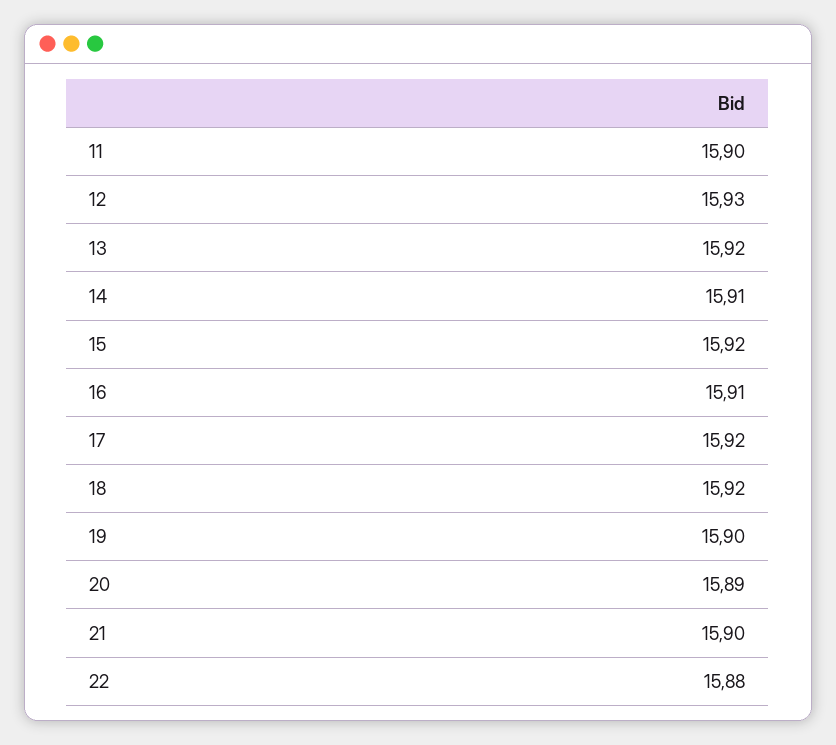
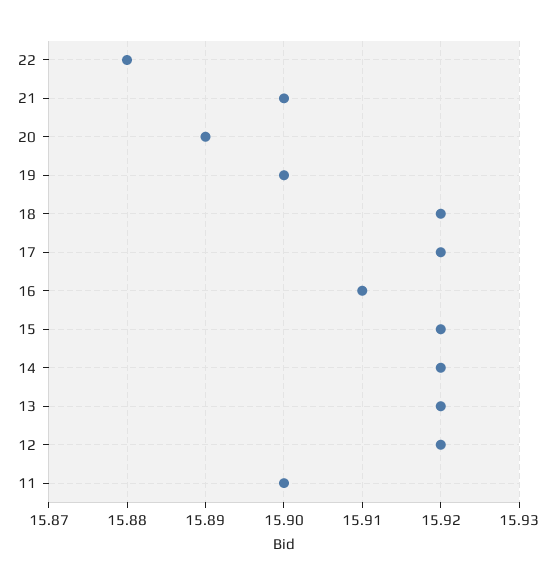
  {
    "11": 15.9,
-   "12": 15.93,
+   "12": 15.92,
    "13": 15.92,
-   "14": 15.91,
+   "14": 15.92,
    "15": 15.92,
    "16": 15.91,
    "17": 15.92,
    "18": 15.92,
    "19": 15.9,
    "20": 15.89,
    "21": 15.9,
    "22": 15.88
  }

